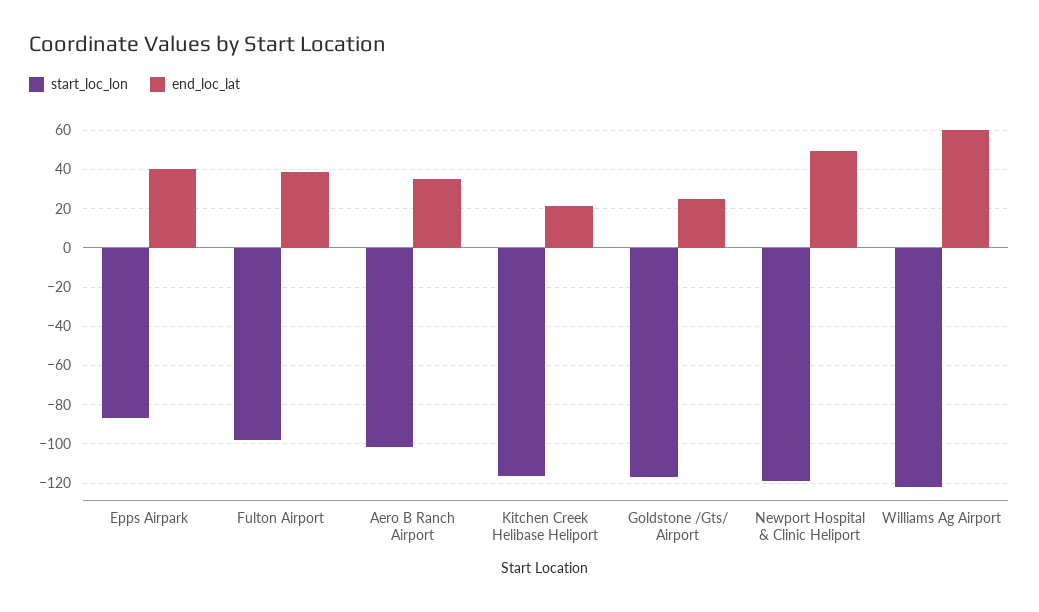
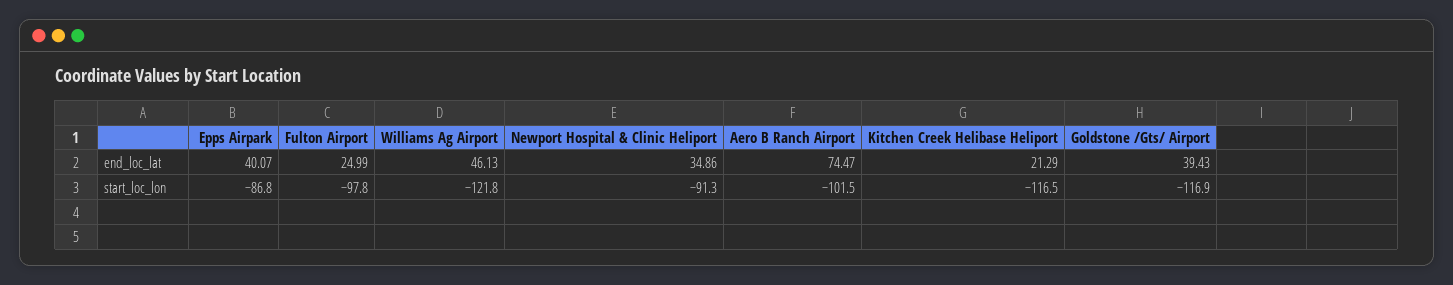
  {
    "start_loc_lon": {
      "Epps Airpark": -86.8,
      "Fulton Airport": -97.8,
      "Aero B Ranch Airport": -101.5,
      "Kitchen Creek Helibase Heliport": -116.5,
      "Goldstone /Gts/ Airport": -116.9,
-     "Newport Hospital & Clinic Heliport": -120,
+     "Newport Hospital & Clinic Heliport": -91.3,
      "Williams Ag Airport": -121.8
    },
    "end_loc_lat": {
      "Epps Airpark": 40.07,
-     "Fulton Airport": 40,
+     "Fulton Airport": 24.99,
-     "Aero B Ranch Airport": 35,
+     "Aero B Ranch Airport": 74.47,
      "Kitchen Creek Helibase Heliport": 21.29,
-     "Goldstone /Gts/ Airport": 25,
+     "Goldstone /Gts/ Airport": 39.43,
-     "Newport Hospital & Clinic Heliport": 50,
+     "Newport Hospital & Clinic Heliport": 34.86,
-     "Williams Ag Airport": 60
+     "Williams Ag Airport": 46.13
    }
  }

